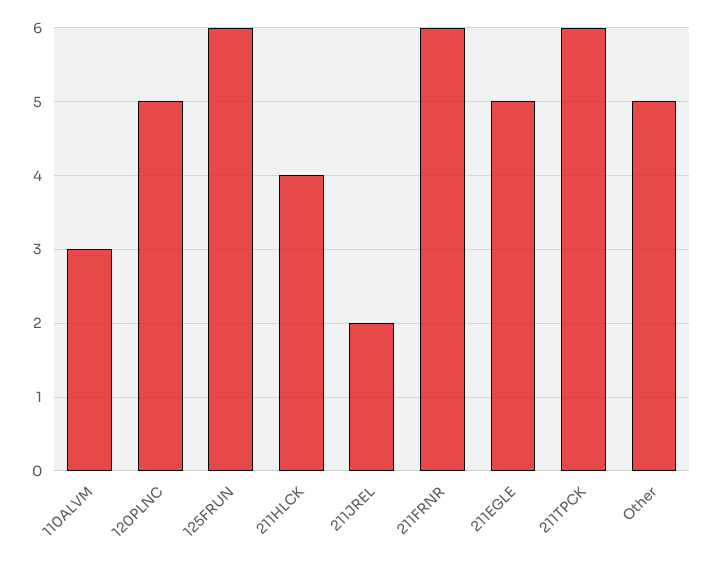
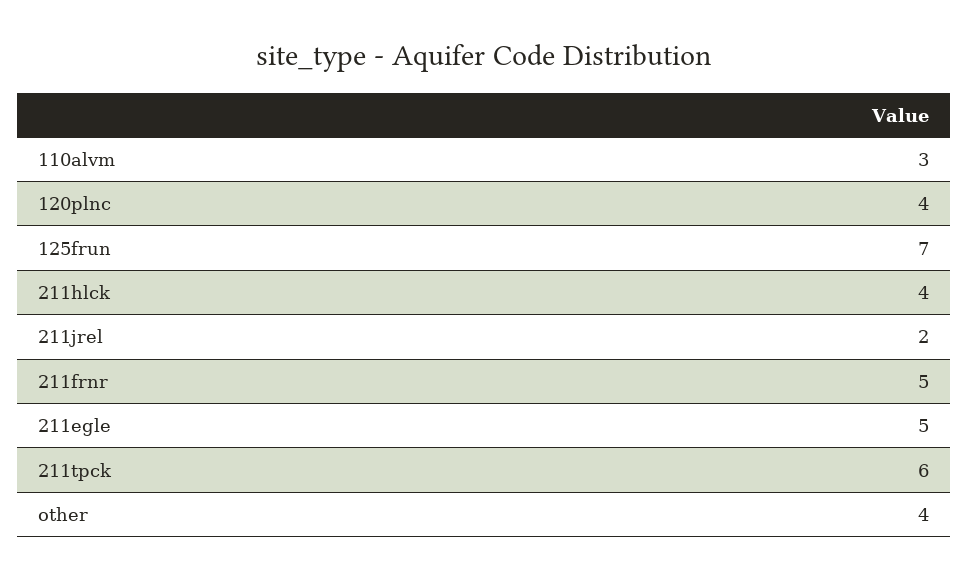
  {
    "110ALVM": 3,
-   "120PLNC": 5,
+   "120PLNC": 4,
-   "125FRUN": 6,
+   "125FRUN": 7,
    "211HLCK": 4,
    "211JREL": 2,
-   "211FRNR": 6,
+   "211FRNR": 5,
    "211EGLE": 5,
    "211TPCK": 6,
-   "Other": 5
+   "Other": 4
  }

